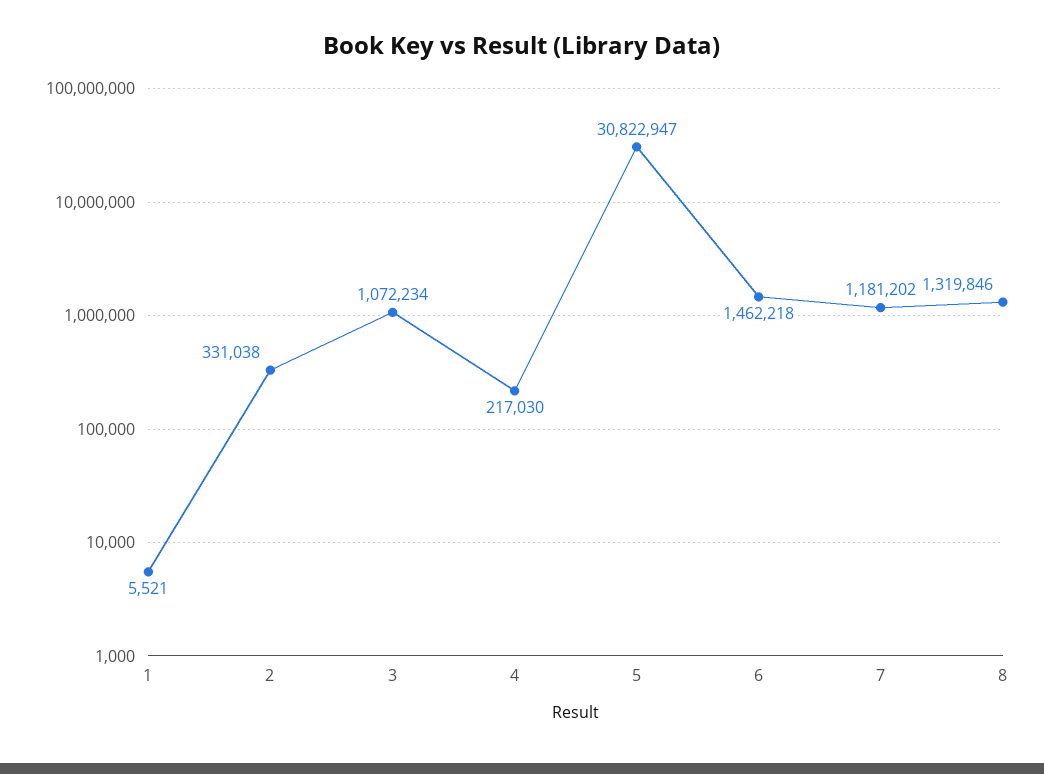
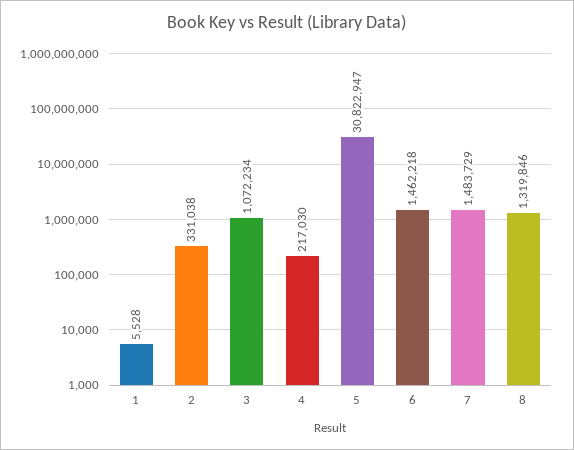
  {
-   "1": 5521,
+   "1": 5528,
    "2": 331038,
    "3": 1072234,
    "4": 217030,
    "5": 30822947,
    "6": 1462218,
-   "7": 1181202,
+   "7": 1483729,
    "8": 1319846
  }

